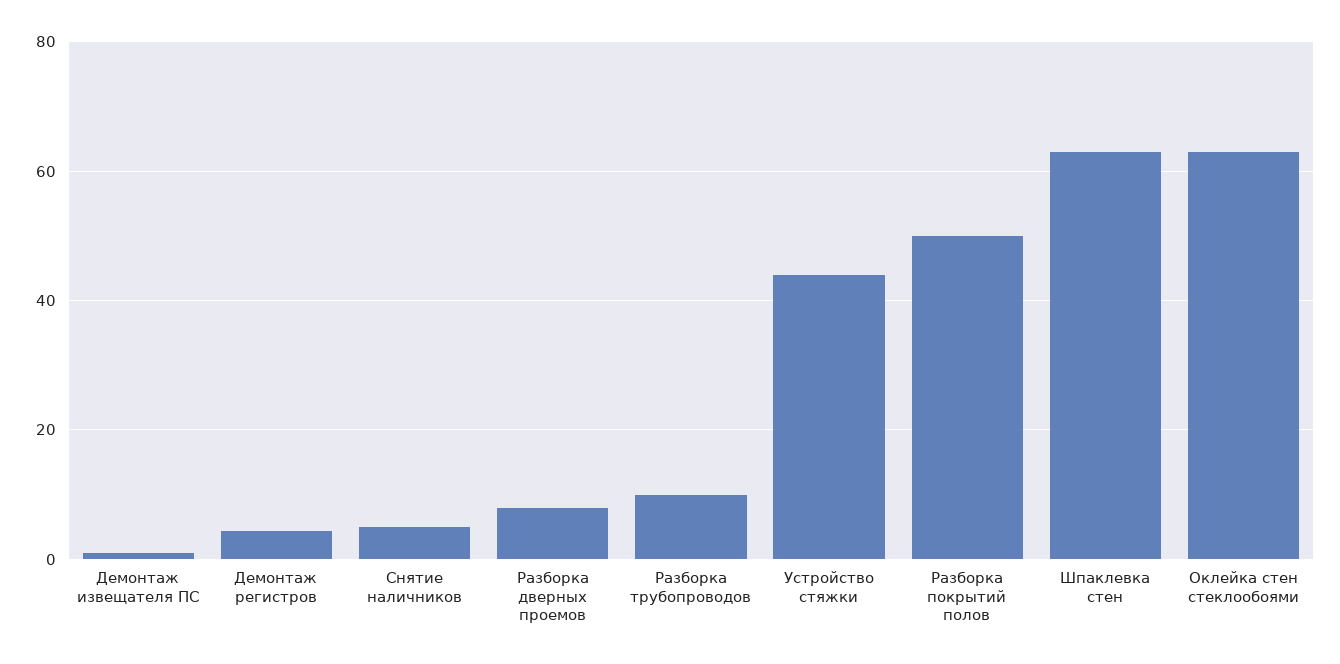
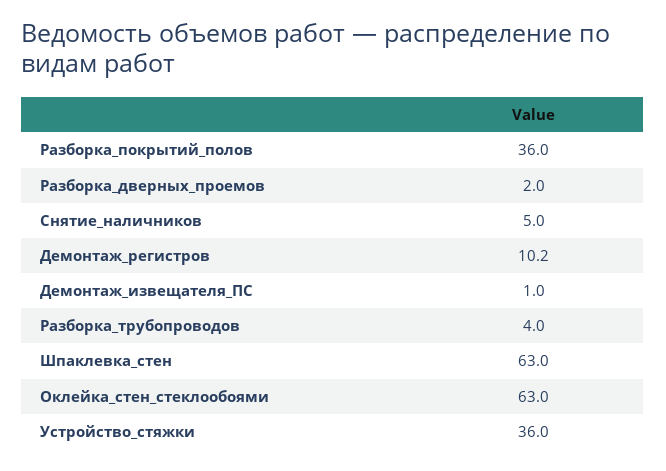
  {
    "Демонтаж извещателя ПС": 1,
-   "Демонтаж регистров": 4,
+   "Демонтаж регистров": 10.2,
    "Снятие наличников": 5,
-   "Разборка дверных проемов": 8,
+   "Разборка дверных проемов": 2,
-   "Разборка трубопроводов": 10,
+   "Разборка трубопроводов": 4,
-   "Устройство стяжки": 44,
+   "Устройство стяжки": 36,
-   "Разборка покрытий полов": 50,
+   "Разборка покрытий полов": 36,
    "Шпаклевка стен": 63,
    "Оклейка стен стеклообоями": 63
  }

